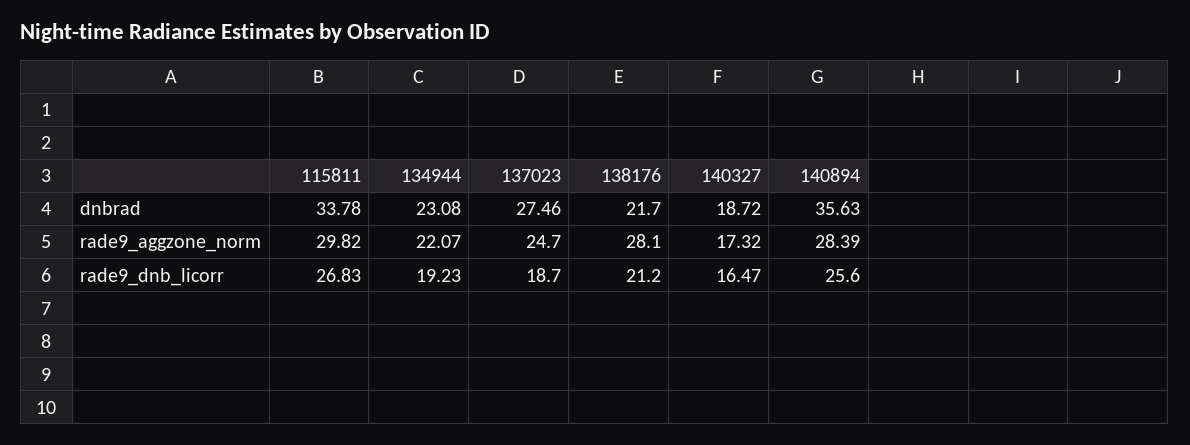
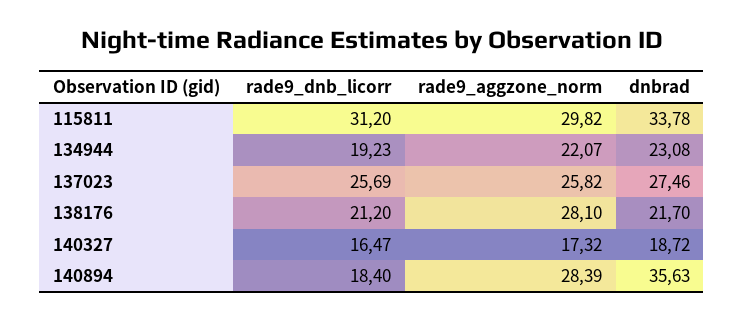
  {
    "115811": {
      "dnbrad": 33.78,
      "rade9_aggzone_norm": 29.82,
-     "rade9_dnb_licorr": 26.83
+     "rade9_dnb_licorr": 31.2
    },
    "134944": {
      "dnbrad": 23.08,
      "rade9_aggzone_norm": 22.07,
      "rade9_dnb_licorr": 19.23
    },
    "137023": {
      "dnbrad": 27.46,
-     "rade9_aggzone_norm": 24.7,
+     "rade9_aggzone_norm": 25.82,
-     "rade9_dnb_licorr": 18.7
+     "rade9_dnb_licorr": 25.69
    },
    "138176": {
      "dnbrad": 21.7,
      "rade9_aggzone_norm": 28.1,
      "rade9_dnb_licorr": 21.2
    },
    "140327": {
      "dnbrad": 18.72,
      "rade9_aggzone_norm": 17.32,
      "rade9_dnb_licorr": 16.47
    },
    "140894": {
      "dnbrad": 35.63,
      "rade9_aggzone_norm": 28.39,
-     "rade9_dnb_licorr": 25.6
+     "rade9_dnb_licorr": 18.4
    }
  }

